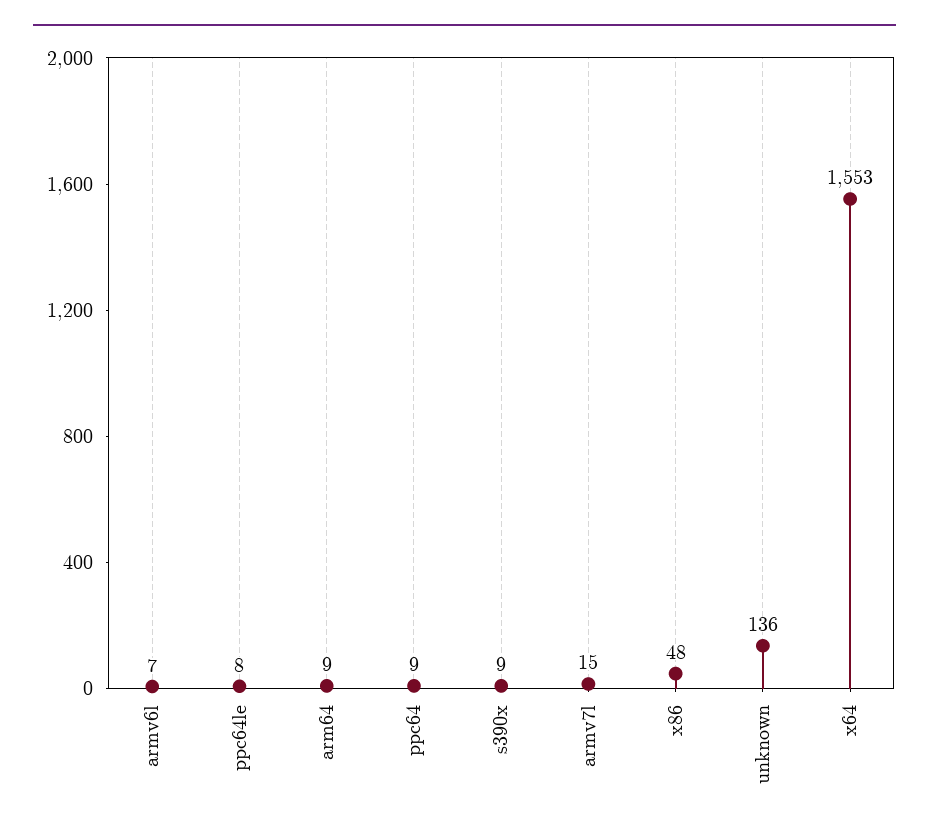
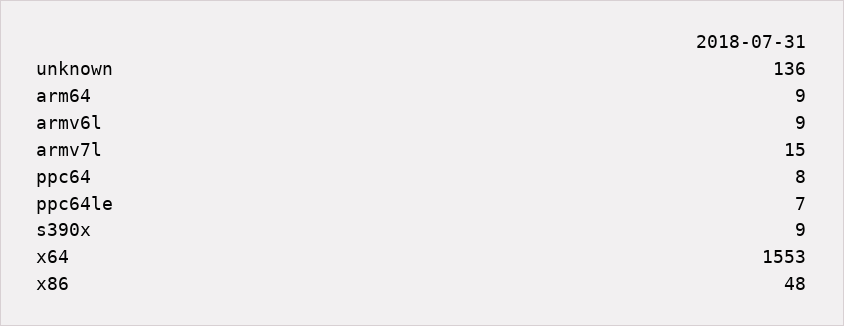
  {
-   "armv6l": 7,
+   "armv6l": 9,
-   "ppc64le": 8,
+   "ppc64le": 7,
    "arm64": 9,
-   "ppc64": 9,
+   "ppc64": 8,
    "s390x": 9,
    "armv7l": 15,
    "x86": 48,
    "unknown": 136,
    "x64": 1553
  }

